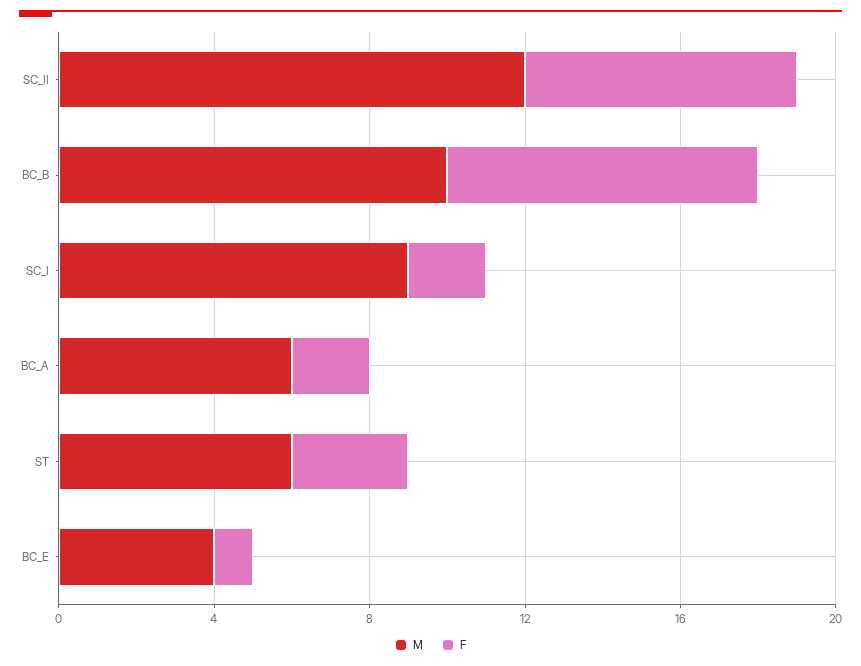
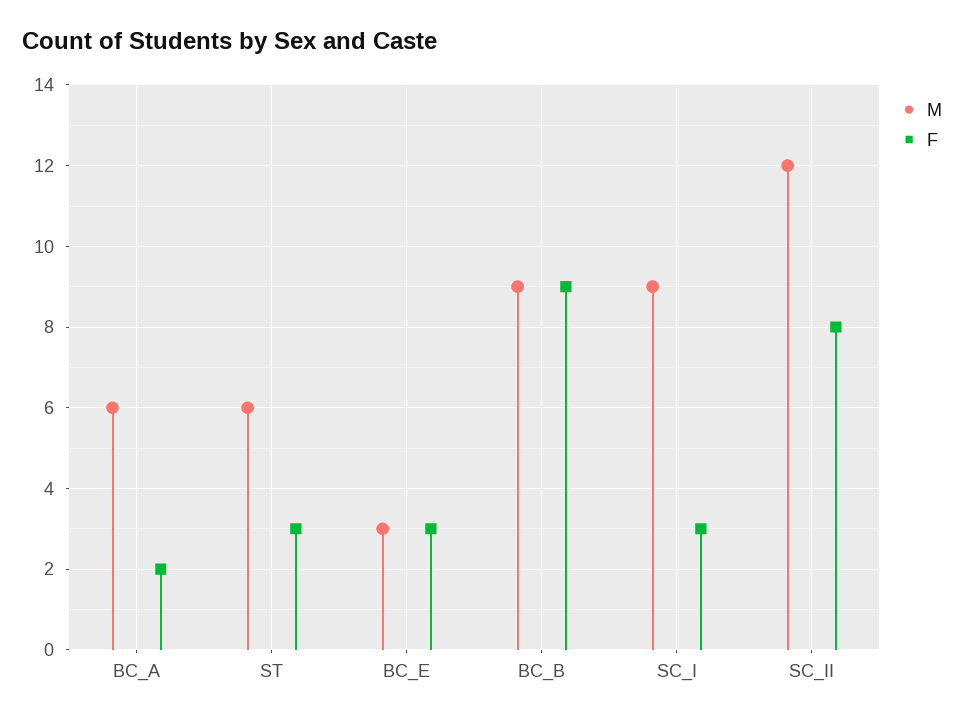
  {
    "M": {
      "SC_II": 12,
-     "BC_B": 10,
+     "BC_B": 9,
      "SC_I": 9,
      "BC_A": 6,
      "ST": 6,
-     "BC_E": 4
+     "BC_E": 3
    },
    "F": {
-     "SC_II": 7,
+     "SC_II": 8,
-     "BC_B": 8,
+     "BC_B": 9,
-     "SC_I": 2,
+     "SC_I": 3,
      "BC_A": 2,
      "ST": 3,
-     "BC_E": 1
+     "BC_E": 3
    }
  }

